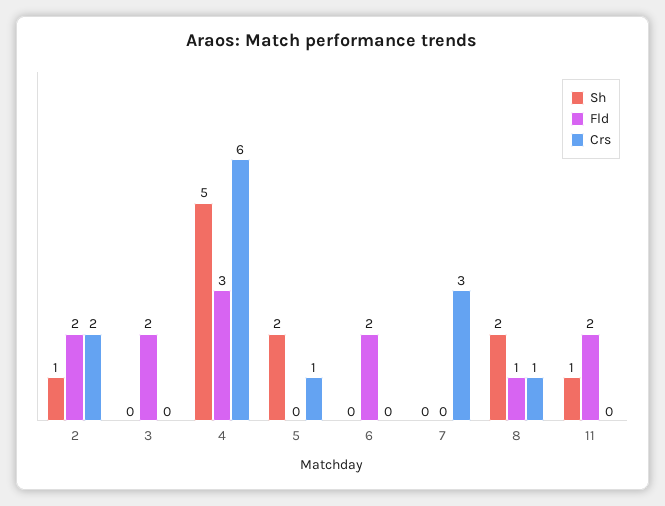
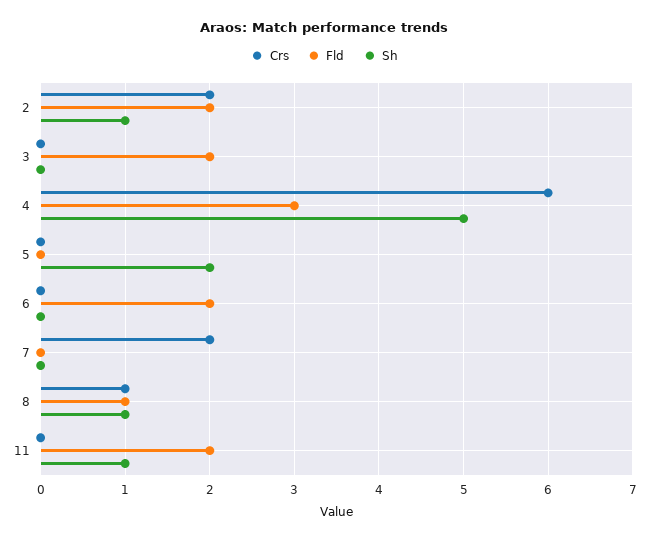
  {
    "Sh": {
      "2": 1,
      "3": 0,
      "4": 5,
      "5": 2,
      "6": 0,
      "7": 0,
-     "8": 2,
+     "8": 1,
      "11": 1
    },
    "Fld": {
      "2": 2,
      "3": 2,
      "4": 3,
      "5": 0,
      "6": 2,
      "7": 0,
      "8": 1,
      "11": 2
    },
    "Crs": {
      "2": 2,
      "3": 0,
      "4": 6,
-     "5": 1,
+     "5": 0,
      "6": 0,
-     "7": 3,
+     "7": 2,
      "8": 1,
      "11": 0
    }
  }

